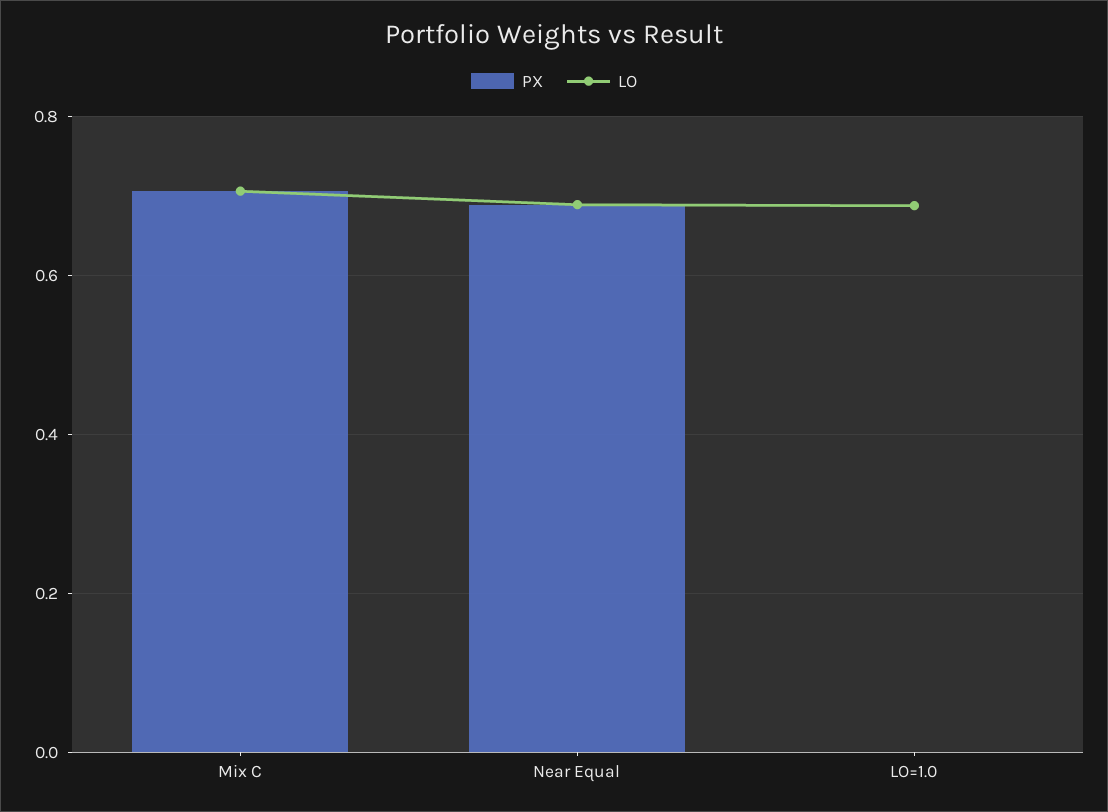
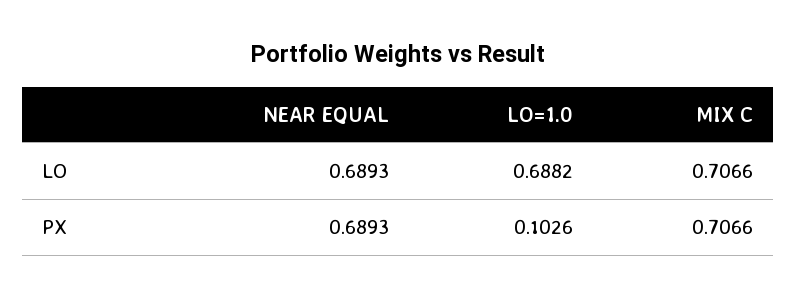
  {
    "PX": {
      "Mix C": 0.7066,
      "Near Equal": 0.6893,
-     "LO=1.0": 0
+     "LO=1.0": 0.1026
    },
    "LO": {
      "Mix C": 0.7066,
      "Near Equal": 0.6893,
      "LO=1.0": 0.6882
    }
  }

